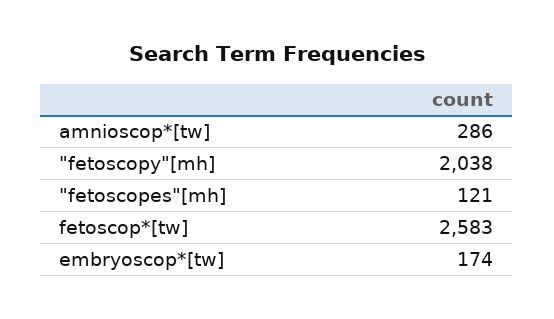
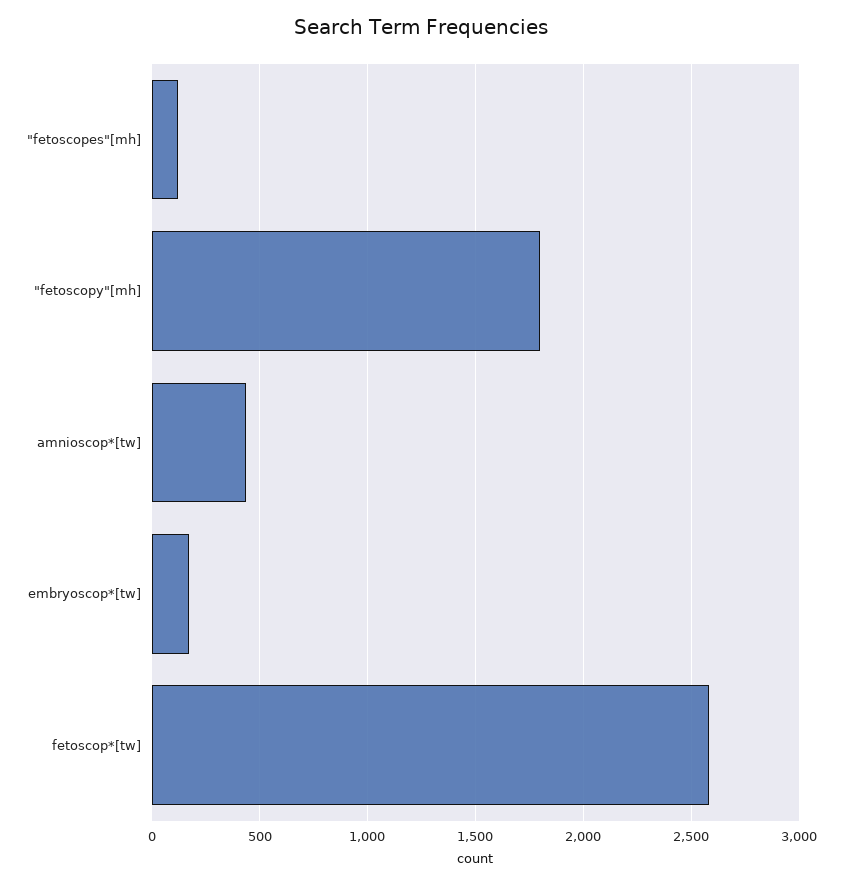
  {
-   "amnioscop*[tw]": 286,
+   "amnioscop*[tw]": 450,
-   "\"fetoscopy\"[mh]": 2038,
+   "\"fetoscopy\"[mh]": 1800,
    "\"fetoscopes\"[mh]": 121,
    "fetoscop*[tw]": 2583,
    "embryoscop*[tw]": 174
  }

